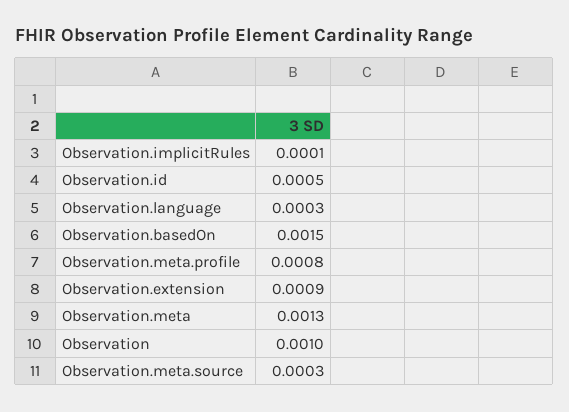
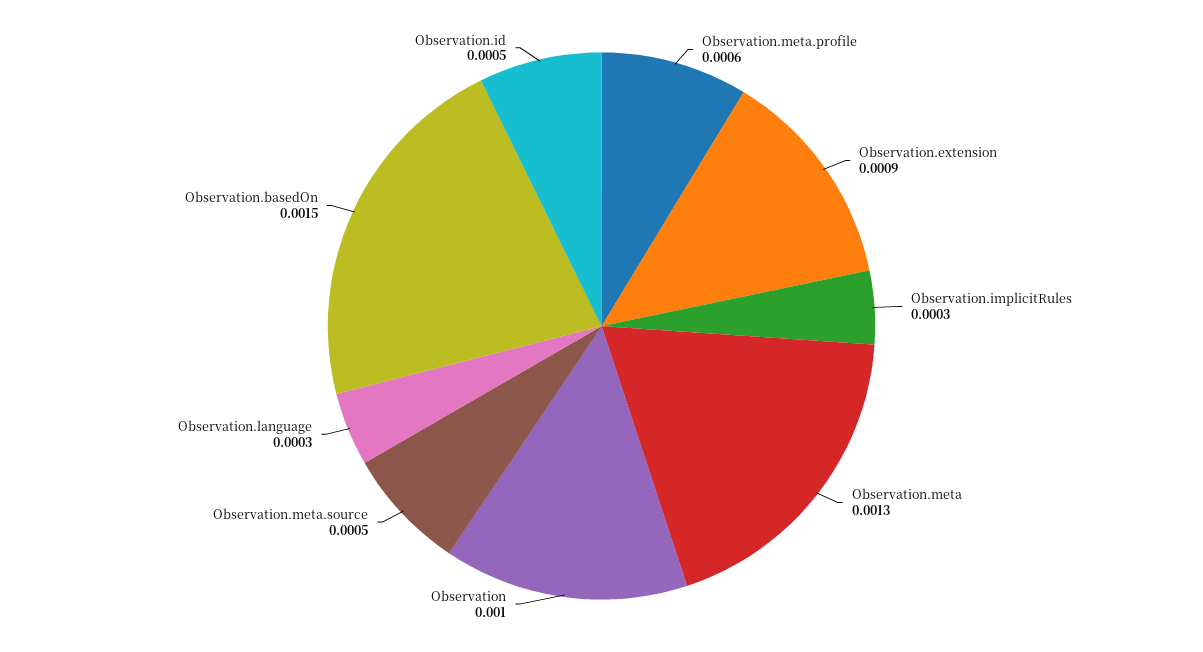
  {
-   "Observation.implicitRules": 0.0001,
+   "Observation.implicitRules": 0.0003,
    "Observation.id": 0.0005,
    "Observation.language": 0.0003,
    "Observation.basedOn": 0.0015,
-   "Observation.meta.profile": 0.0008,
+   "Observation.meta.profile": 0.0006,
    "Observation.extension": 0.0009,
    "Observation.meta": 0.0013,
    "Observation": 0.001,
-   "Observation.meta.source": 0.0003
+   "Observation.meta.source": 0.0005
  }

